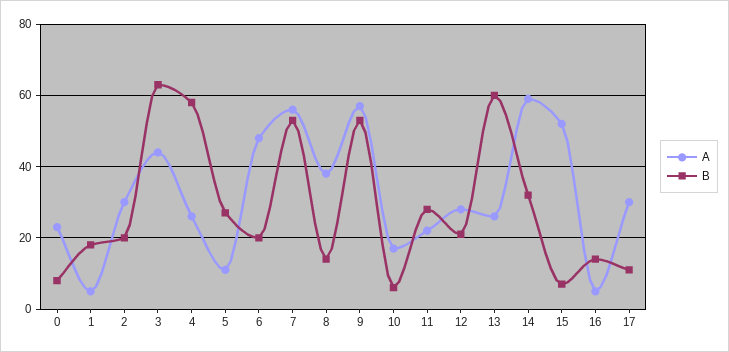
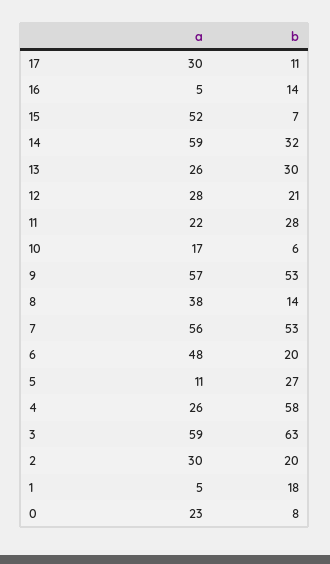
  {
    "A": {
      "0": 23,
      "1": 5,
      "2": 30,
-     "3": 45,
+     "3": 59,
      "4": 26,
      "5": 11,
      "6": 48,
      "7": 56,
      "8": 38,
      "9": 57,
      "10": 17,
      "11": 22,
      "12": 28,
      "13": 26,
      "14": 59,
      "15": 52,
      "16": 5,
      "17": 30
    },
    "B": {
      "0": 8,
      "1": 18,
      "2": 20,
      "3": 63,
      "4": 58,
      "5": 27,
      "6": 20,
      "7": 53,
      "8": 14,
      "9": 53,
      "10": 6,
      "11": 28,
      "12": 21,
-     "13": 60,
+     "13": 30,
      "14": 32,
      "15": 7,
      "16": 14,
      "17": 11
    }
  }

